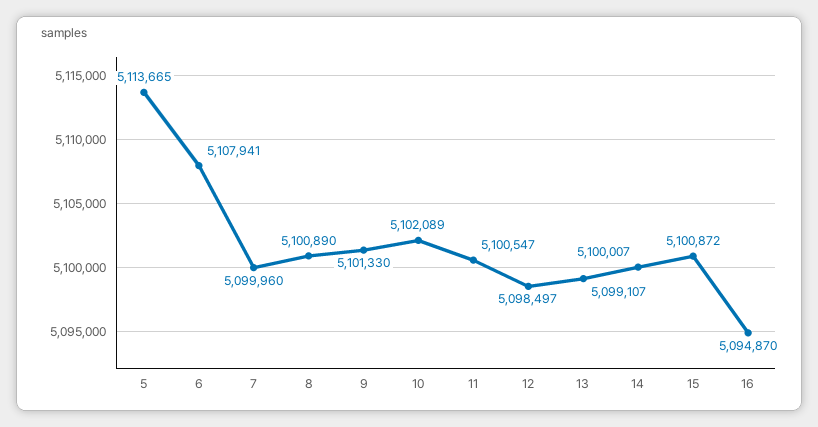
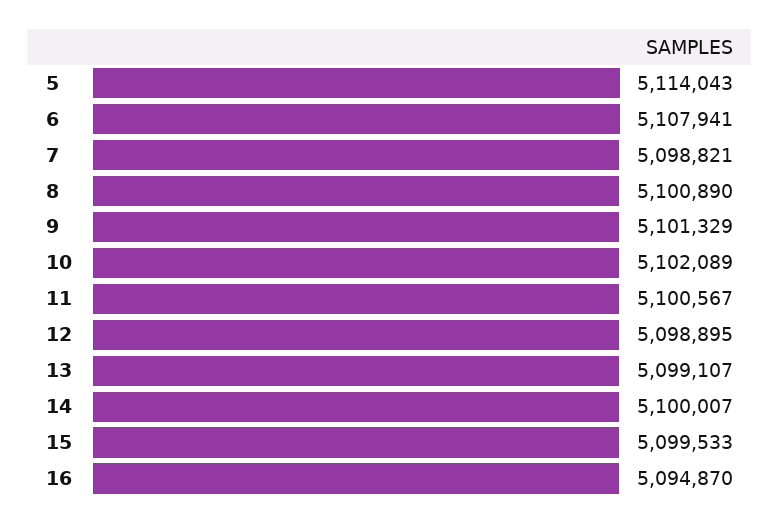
  {
-   "5": 5113665,
+   "5": 5114043,
    "6": 5107941,
-   "7": 5099960,
+   "7": 5098821,
    "8": 5100890,
-   "9": 5101330,
+   "9": 5101329,
    "10": 5102089,
-   "11": 5100547,
+   "11": 5100567,
-   "12": 5098497,
+   "12": 5098895,
    "13": 5099107,
    "14": 5100007,
-   "15": 5100872,
+   "15": 5099533,
    "16": 5094870
  }

